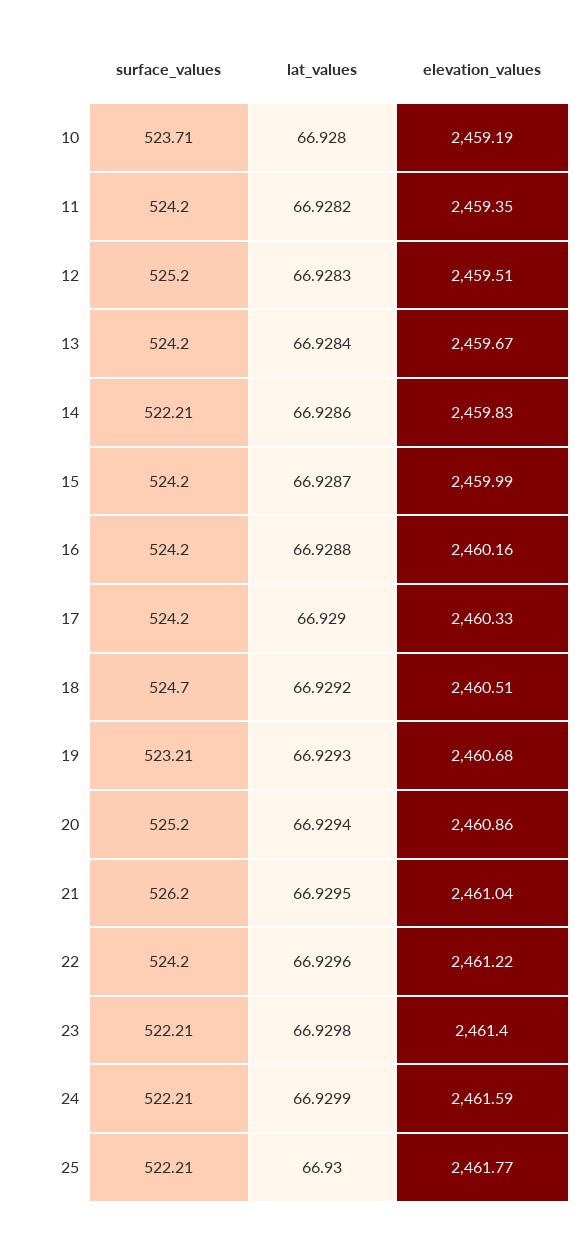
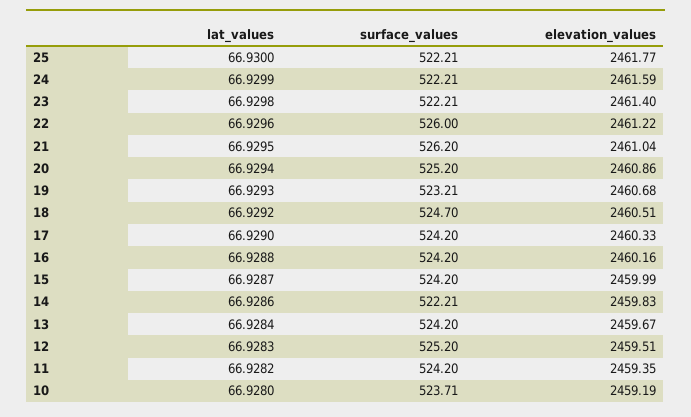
  {
    "surface_values": {
      "10": 523.71,
      "11": 524.2,
      "12": 525.2,
      "13": 524.2,
      "14": 522.21,
      "15": 524.2,
      "16": 524.2,
      "17": 524.2,
      "18": 524.7,
      "19": 523.21,
      "20": 525.2,
      "21": 526.2,
-     "22": 524.2,
+     "22": 526,
      "23": 522.21,
      "24": 522.21,
      "25": 522.21
    },
    "lat_values": {
      "10": 66.928,
      "11": 66.9282,
      "12": 66.9283,
      "13": 66.9284,
      "14": 66.9286,
      "15": 66.9287,
      "16": 66.9288,
      "17": 66.929,
      "18": 66.9292,
      "19": 66.9293,
      "20": 66.9294,
      "21": 66.9295,
      "22": 66.9296,
      "23": 66.9298,
      "24": 66.9299,
      "25": 66.93
    },
    "elevation_values": {
      "10": 2459.19,
      "11": 2459.35,
      "12": 2459.51,
      "13": 2459.67,
      "14": 2459.83,
      "15": 2459.99,
      "16": 2460.16,
      "17": 2460.33,
      "18": 2460.51,
      "19": 2460.68,
      "20": 2460.86,
      "21": 2461.04,
      "22": 2461.22,
      "23": 2461.4,
      "24": 2461.59,
      "25": 2461.77
    }
  }

